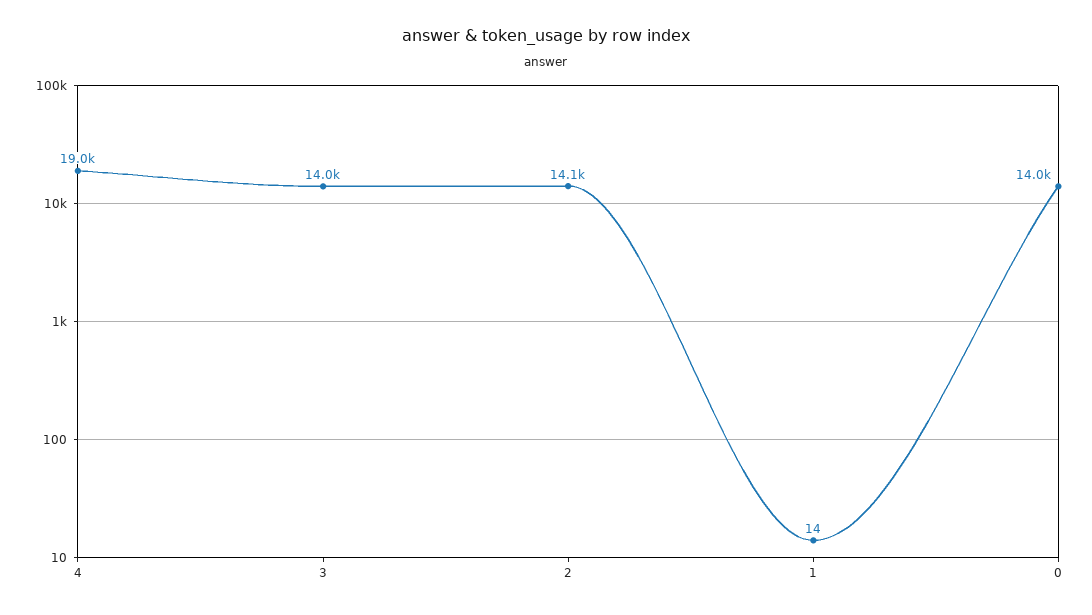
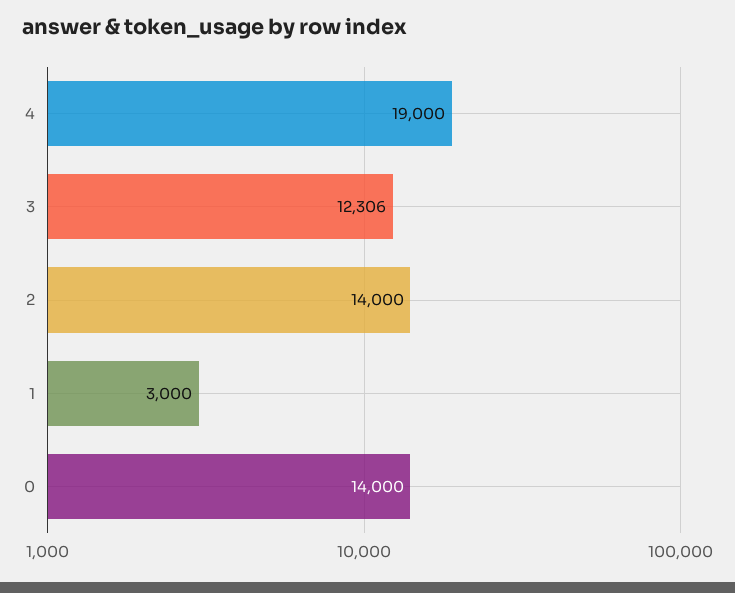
  {
    "4": 19000,
-   "3": 14000,
+   "3": 12306,
-   "2": 14100,
+   "2": 14000,
-   "1": 14,
+   "1": 3000,
    "0": 14000
  }

